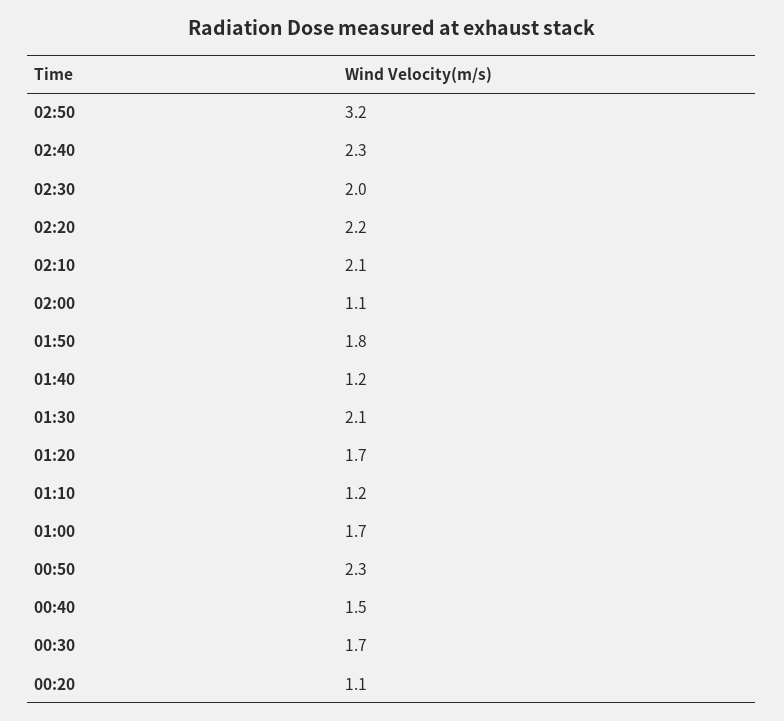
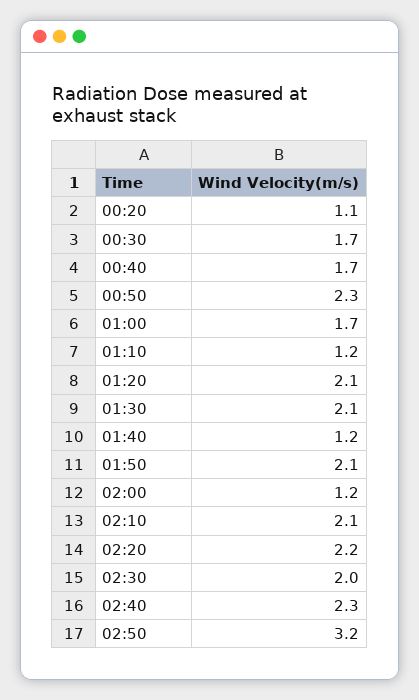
  {
    "02:50": 3.2,
    "02:40": 2.3,
    "02:30": 2,
    "02:20": 2.2,
    "02:10": 2.1,
-   "02:00": 1.1,
+   "02:00": 1.2,
-   "01:50": 1.8,
+   "01:50": 2.1,
    "01:40": 1.2,
    "01:30": 2.1,
-   "01:20": 1.7,
+   "01:20": 2.1,
    "01:10": 1.2,
    "01:00": 1.7,
    "00:50": 2.3,
-   "00:40": 1.5,
+   "00:40": 1.7,
    "00:30": 1.7,
    "00:20": 1.1
  }

